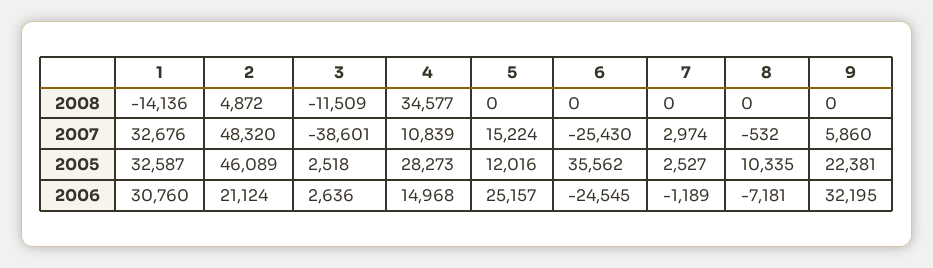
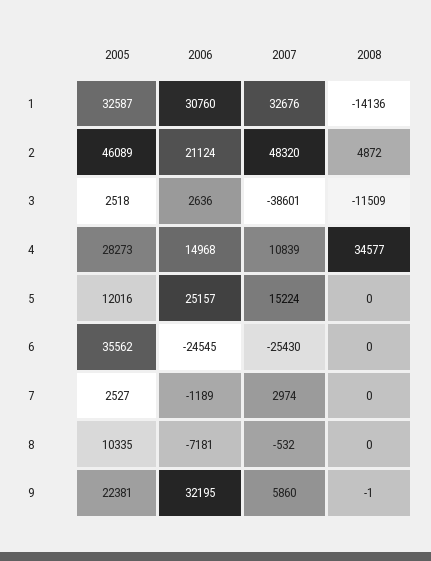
  {
    "1": {
      "2008": -14136,
      "2007": 32676,
      "2005": 32587,
      "2006": 30760
    },
    "2": {
      "2008": 4872,
      "2007": 48320,
      "2005": 46089,
      "2006": 21124
    },
    "3": {
      "2008": -11509,
      "2007": -38601,
      "2005": 2518,
      "2006": 2636
    },
    "4": {
      "2008": 34577,
      "2007": 10839,
      "2005": 28273,
      "2006": 14968
    },
    "5": {
      "2008": 0,
      "2007": 15224,
      "2005": 12016,
      "2006": 25157
    },
    "6": {
      "2008": 0,
      "2007": -25430,
      "2005": 35562,
      "2006": -24545
    },
    "7": {
      "2008": 0,
      "2007": 2974,
      "2005": 2527,
      "2006": -1189
    },
    "8": {
      "2008": 0,
      "2007": -532,
      "2005": 10335,
      "2006": -7181
    },
    "9": {
-     "2008": 0,
+     "2008": -1,
      "2007": 5860,
      "2005": 22381,
      "2006": 32195
    }
  }

